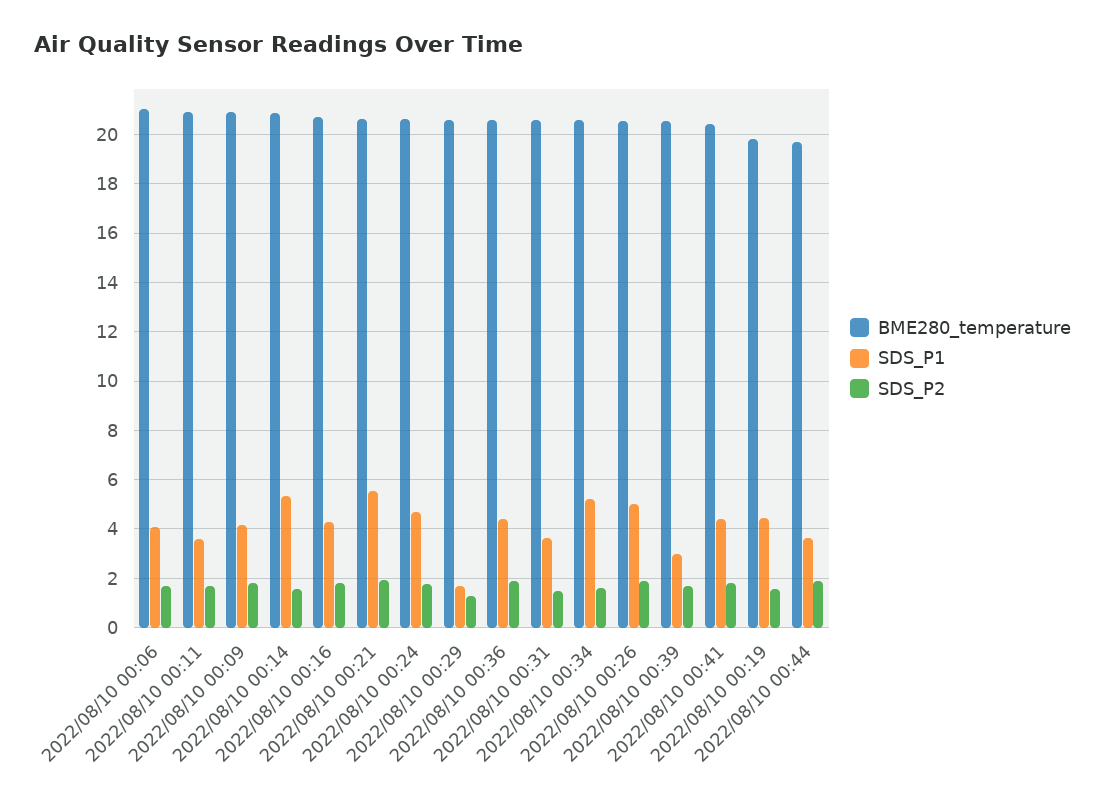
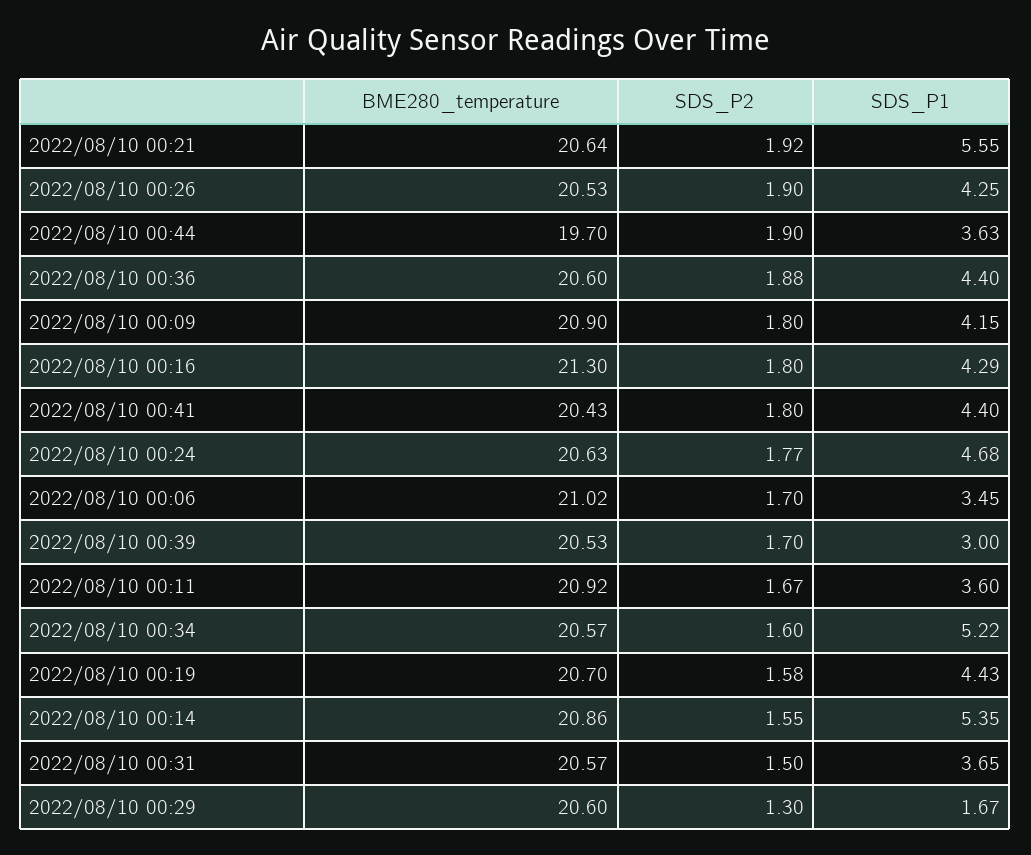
  {
    "BME280_temperature": {
      "2022/08/10 00:06": 21.02,
      "2022/08/10 00:11": 20.92,
      "2022/08/10 00:09": 20.9,
      "2022/08/10 00:14": 20.86,
-     "2022/08/10 00:16": 20.75,
+     "2022/08/10 00:16": 21.3,
      "2022/08/10 00:21": 20.64,
      "2022/08/10 00:24": 20.63,
      "2022/08/10 00:29": 20.6,
      "2022/08/10 00:36": 20.6,
      "2022/08/10 00:31": 20.57,
      "2022/08/10 00:34": 20.57,
      "2022/08/10 00:26": 20.53,
      "2022/08/10 00:39": 20.53,
      "2022/08/10 00:41": 20.43,
-     "2022/08/10 00:19": 19.75,
+     "2022/08/10 00:19": 20.7,
      "2022/08/10 00:44": 19.7
    },
    "SDS_P1": {
-     "2022/08/10 00:06": 4,
+     "2022/08/10 00:06": 3.45,
      "2022/08/10 00:11": 3.6,
      "2022/08/10 00:09": 4.15,
      "2022/08/10 00:14": 5.35,
      "2022/08/10 00:16": 4.29,
      "2022/08/10 00:21": 5.55,
      "2022/08/10 00:24": 4.68,
      "2022/08/10 00:29": 1.67,
      "2022/08/10 00:36": 4.4,
      "2022/08/10 00:31": 3.65,
      "2022/08/10 00:34": 5.22,
-     "2022/08/10 00:26": 5,
+     "2022/08/10 00:26": 4.25,
      "2022/08/10 00:39": 3,
      "2022/08/10 00:41": 4.4,
      "2022/08/10 00:19": 4.43,
      "2022/08/10 00:44": 3.63
    },
    "SDS_P2": {
      "2022/08/10 00:06": 1.7,
      "2022/08/10 00:11": 1.67,
      "2022/08/10 00:09": 1.8,
      "2022/08/10 00:14": 1.55,
      "2022/08/10 00:16": 1.8,
      "2022/08/10 00:21": 1.92,
      "2022/08/10 00:24": 1.77,
      "2022/08/10 00:29": 1.3,
      "2022/08/10 00:36": 1.88,
      "2022/08/10 00:31": 1.5,
      "2022/08/10 00:34": 1.6,
      "2022/08/10 00:26": 1.9,
      "2022/08/10 00:39": 1.7,
      "2022/08/10 00:41": 1.8,
      "2022/08/10 00:19": 1.58,
      "2022/08/10 00:44": 1.9
    }
  }

